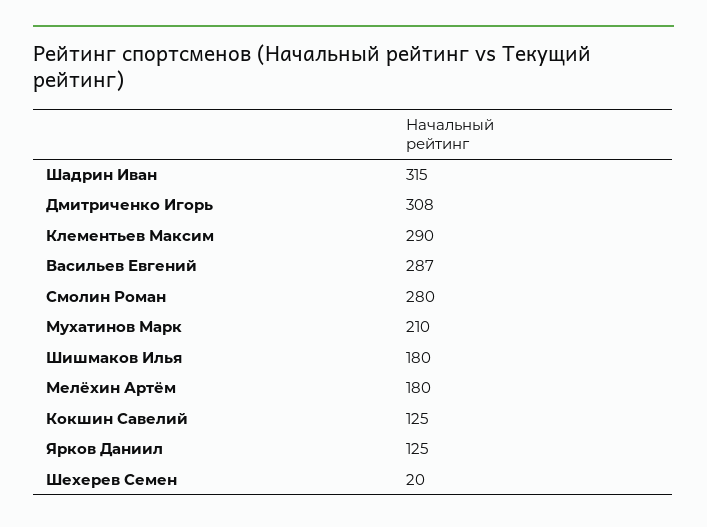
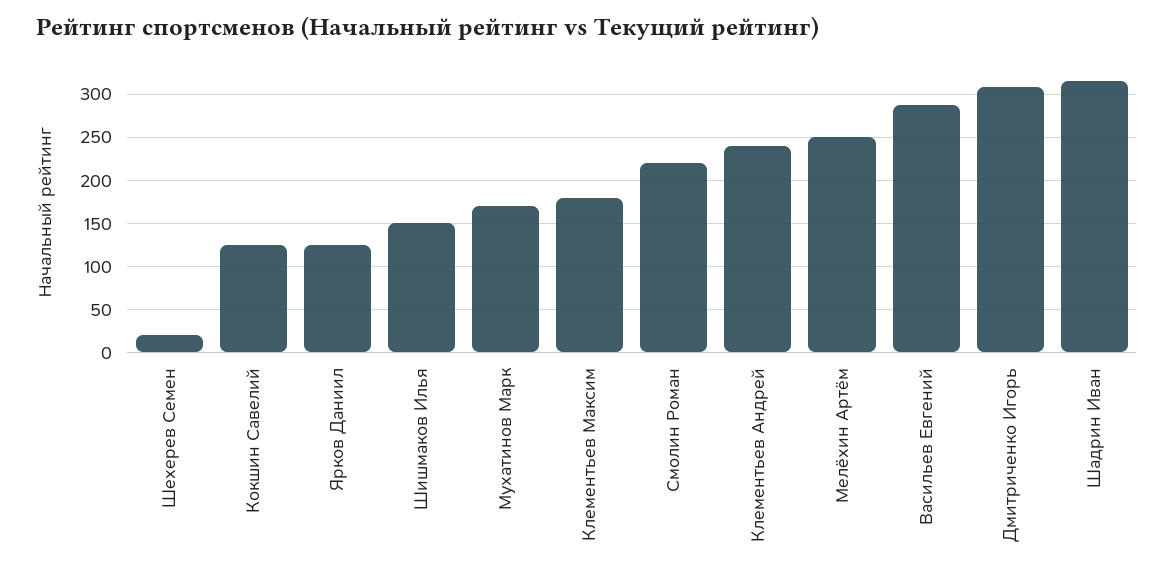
  {
    "Шадрин Иван": 315,
    "Дмитриченко Игорь": 308,
-   "Клементьев Максим": 290,
+   "Клементьев Максим": 180,
    "Васильев Евгений": 287,
-   "Смолин Роман": 280,
+   "Смолин Роман": 220,
-   "Мухатинов Марк": 210,
+   "Мухатинов Марк": 170,
-   "Шишмаков Илья": 180,
+   "Шишмаков Илья": 150,
-   "Мелёхин Артём": 180,
+   "Мелёхин Артём": 250,
    "Кокшин Савелий": 125,
    "Ярков Даниил": 125,
-   "Шехерев Семен": 20
+   "Шехерев Семен": 20,
+   "Клементьев Андрей": 240
  }

